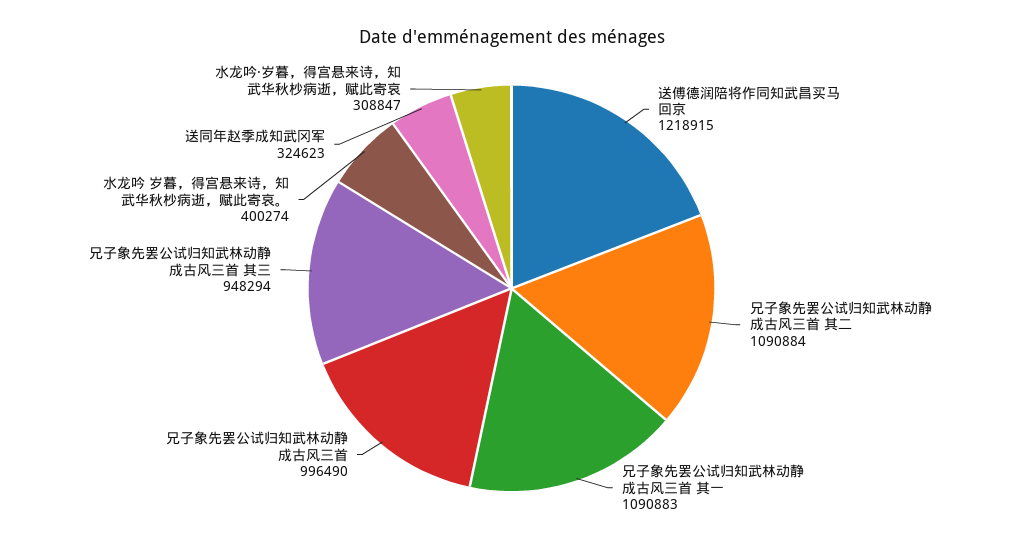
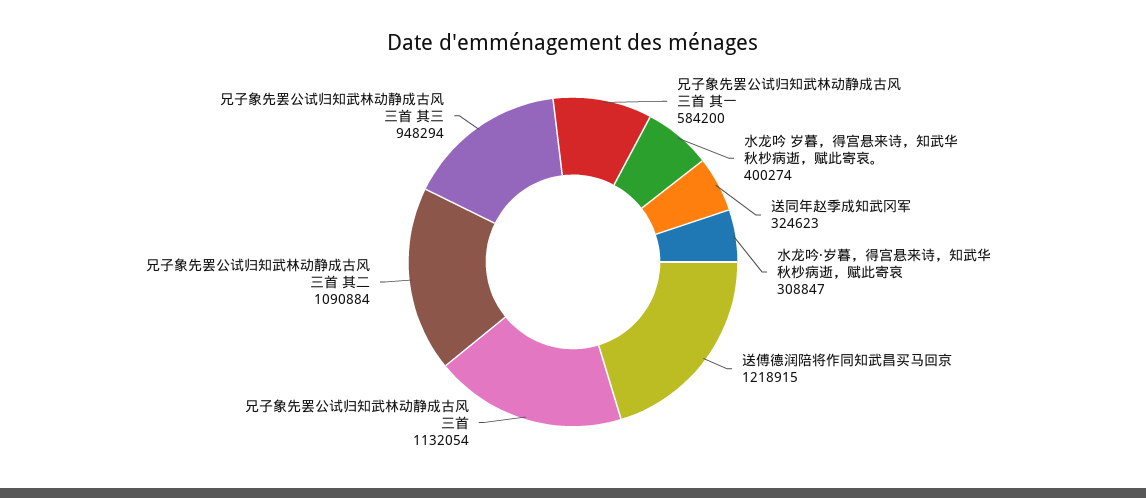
  {
    "送傅德润陪将作同知武昌买马回京": 1218915,
    "兄子象先罢公试归知武林动静成古风三首 其二": 1090884,
-   "兄子象先罢公试归知武林动静成古风三首 其一": 1090883,
+   "兄子象先罢公试归知武林动静成古风三首 其一": 584200,
-   "兄子象先罢公试归知武林动静成古风三首": 996490,
+   "兄子象先罢公试归知武林动静成古风三首": 1132054,
    "兄子象先罢公试归知武林动静成古风三首 其三": 948294,
    "水龙吟 岁暮，得宫悬来诗，知武华秋杪病逝，赋此寄哀。": 400274,
    "送同年赵季成知武冈军": 324623,
    "水龙吟·岁暮，得宫悬来诗，知武华秋杪病逝，赋此寄哀": 308847
  }

